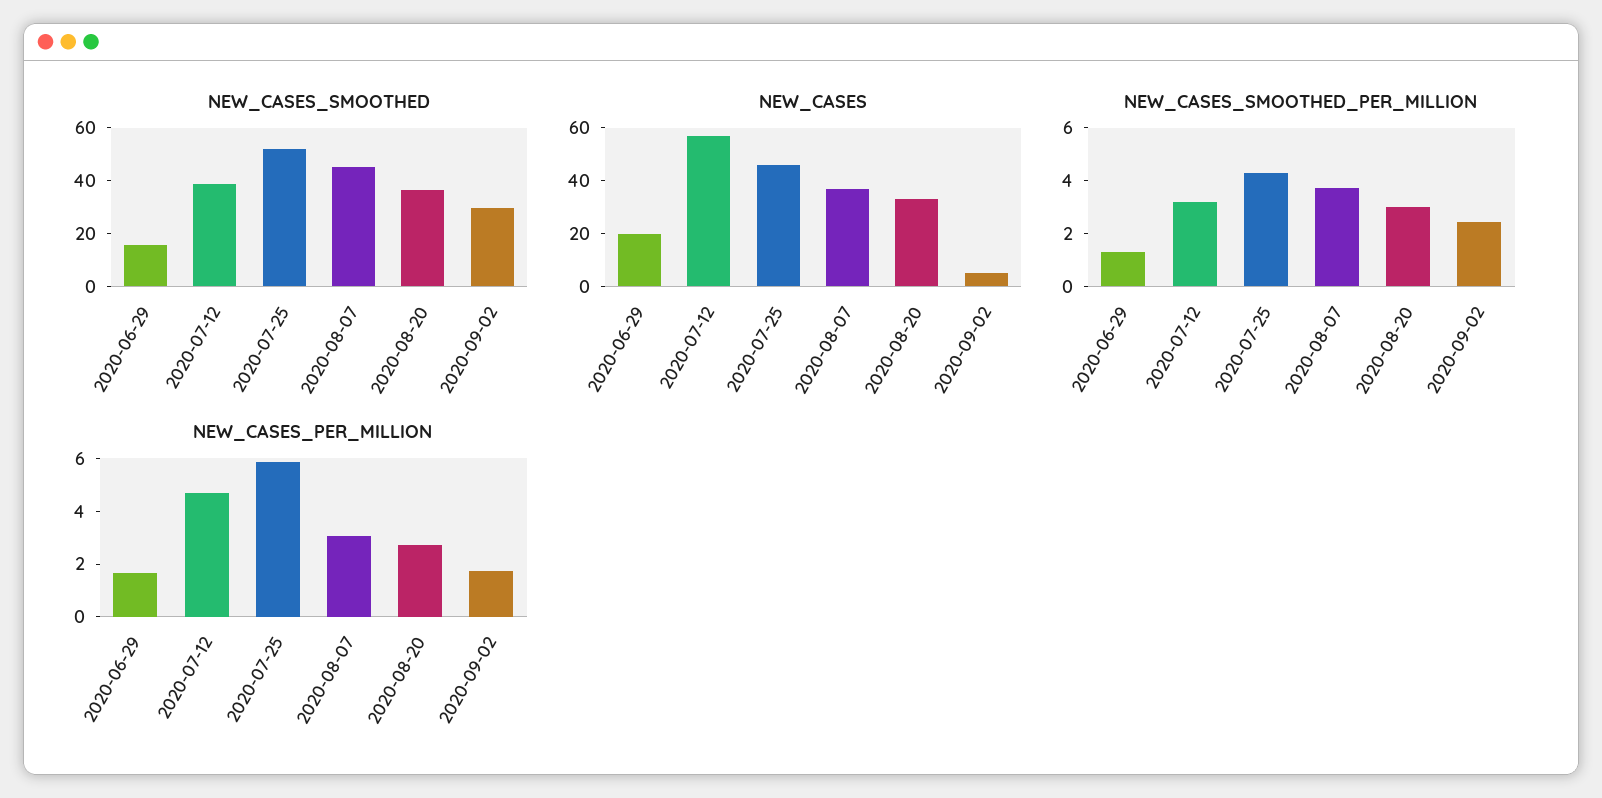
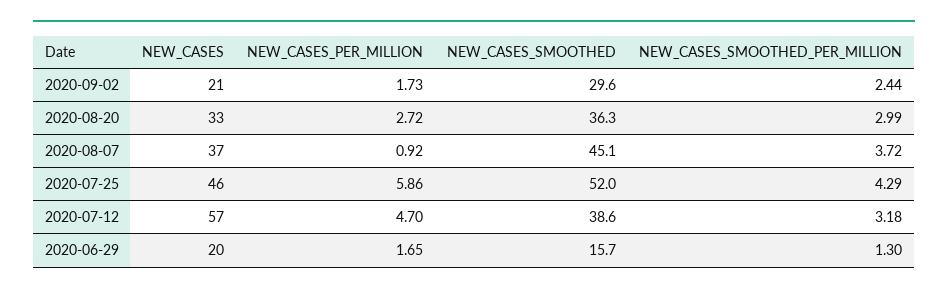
  {
    "NEW_CASES_SMOOTHED": {
      "2020-06-29": 15.7,
      "2020-07-12": 38.6,
      "2020-07-25": 52,
      "2020-08-07": 45.1,
      "2020-08-20": 36.3,
      "2020-09-02": 29.6
    },
    "NEW_CASES": {
      "2020-06-29": 20,
      "2020-07-12": 57,
      "2020-07-25": 46,
      "2020-08-07": 37,
      "2020-08-20": 33,
-     "2020-09-02": 5
+     "2020-09-02": 21
    },
    "NEW_CASES_SMOOTHED_PER_MILLION": {
      "2020-06-29": 1.3,
      "2020-07-12": 3.18,
      "2020-07-25": 4.29,
      "2020-08-07": 3.72,
      "2020-08-20": 2.99,
      "2020-09-02": 2.44
    },
    "NEW_CASES_PER_MILLION": {
      "2020-06-29": 1.65,
      "2020-07-12": 4.7,
      "2020-07-25": 5.86,
-     "2020-08-07": 3,
+     "2020-08-07": 0.92,
      "2020-08-20": 2.72,
      "2020-09-02": 1.73
    }
  }

